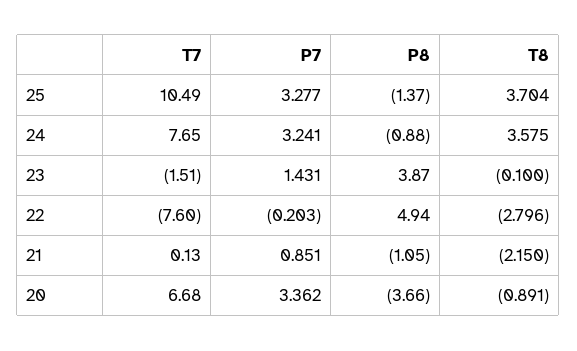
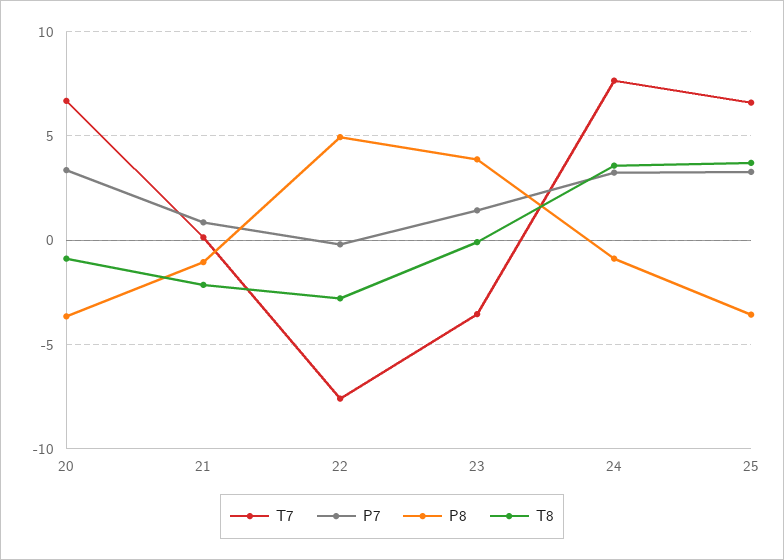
  {
    "T7": {
-     "25": 10.49,
+     "25": 6.5,
      "24": 7.65,
-     "23": -1.51,
+     "23": -3.5,
      "22": -7.6,
      "21": 0.13,
      "20": 6.68
    },
    "P7": {
      "25": 3.277,
      "24": 3.241,
      "23": 1.431,
      "22": -0.203,
      "21": 0.851,
      "20": 3.362
    },
    "P8": {
-     "25": -1.37,
+     "25": -3.5,
      "24": -0.88,
      "23": 3.87,
      "22": 4.94,
      "21": -1.05,
      "20": -3.66
    },
    "T8": {
      "25": 3.704,
      "24": 3.575,
      "23": -0.1,
      "22": -2.796,
      "21": -2.15,
      "20": -0.891
    }
  }

